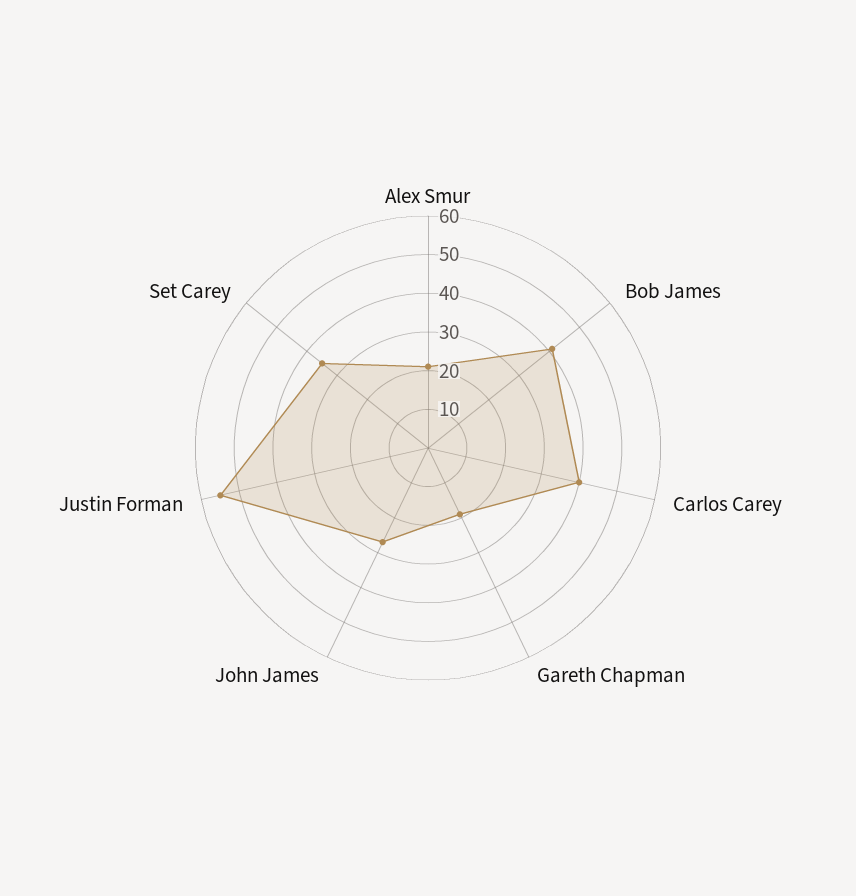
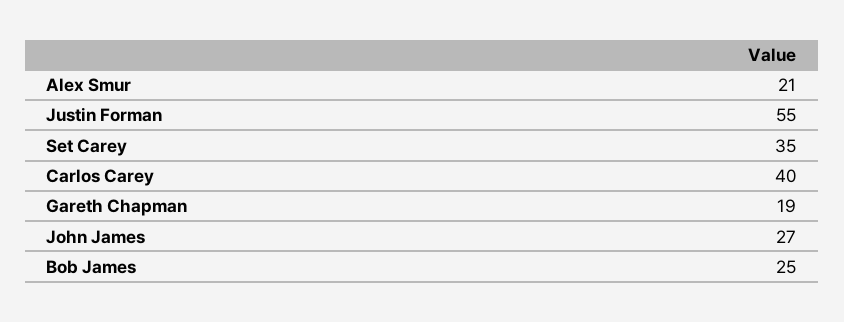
  {
    "Alex Smur": 21,
-   "Bob James": 40,
+   "Bob James": 25,
    "Carlos Carey": 40,
    "Gareth Chapman": 19,
    "John James": 27,
    "Justin Forman": 55,
    "Set Carey": 35
  }

